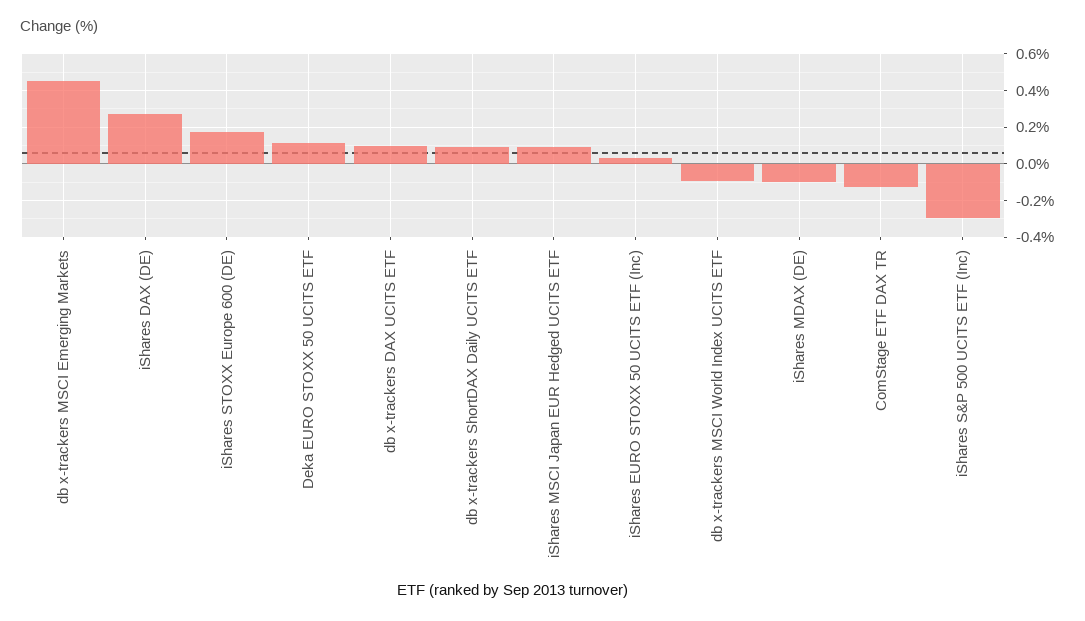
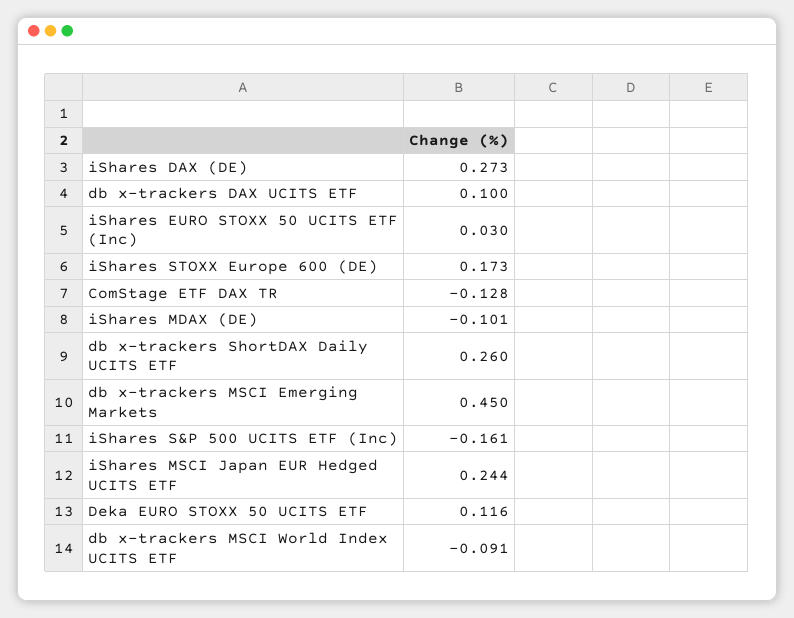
  {
    "db x-trackers MSCI Emerging Markets": 0.45,
    "iShares DAX (DE)": 0.273,
    "iShares STOXX Europe 600 (DE)": 0.173,
    "Deka EURO STOXX 50 UCITS ETF": 0.116,
    "db x-trackers DAX UCITS ETF": 0.1,
-   "db x-trackers ShortDAX Daily UCITS ETF": 0.1,
+   "db x-trackers ShortDAX Daily UCITS ETF": 0.26,
-   "iShares MSCI Japan EUR Hedged UCITS ETF": 0.1,
+   "iShares MSCI Japan EUR Hedged UCITS ETF": 0.244,
    "iShares EURO STOXX 50 UCITS ETF (Inc)": 0.03,
    "db x-trackers MSCI World Index UCITS ETF": -0.091,
    "iShares MDAX (DE)": -0.101,
    "ComStage ETF DAX TR": -0.128,
-   "iShares S&P 500 UCITS ETF (Inc)": -0.3
+   "iShares S&P 500 UCITS ETF (Inc)": -0.161
  }

